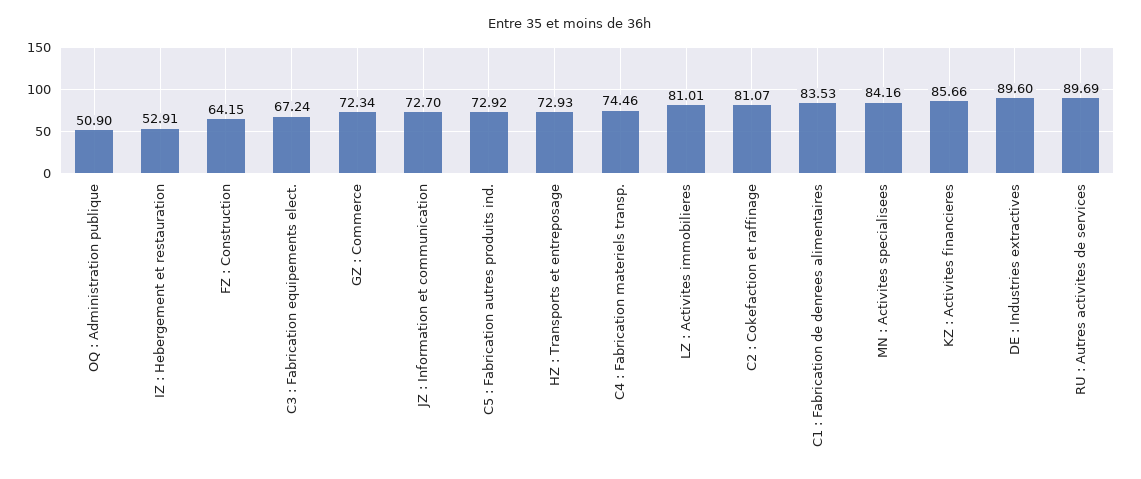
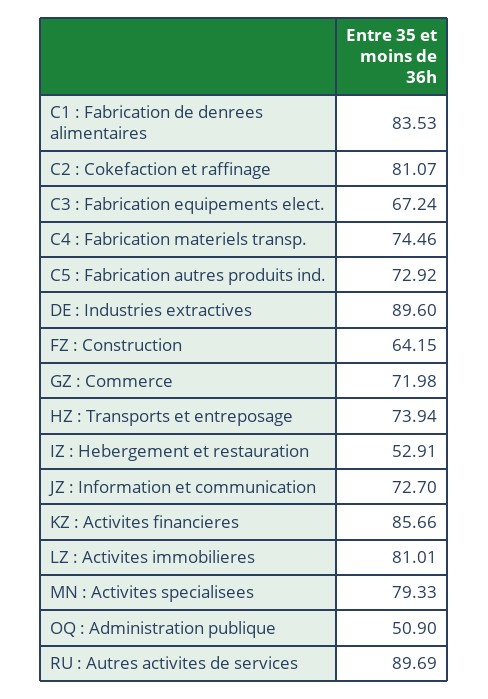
  {
    "OQ : Administration publique": 50.9,
    "IZ : Hebergement et restauration": 52.91,
    "FZ : Construction": 64.15,
    "C3 : Fabrication equipements elect.": 67.24,
-   "GZ : Commerce": 72.34,
+   "GZ : Commerce": 71.98,
    "JZ : Information et communication": 72.7,
    "C5 : Fabrication autres produits ind.": 72.92,
-   "HZ : Transports et entreposage": 72.93,
+   "HZ : Transports et entreposage": 73.94,
    "C4 : Fabrication materiels transp.": 74.46,
    "LZ : Activites immobilieres": 81.01,
    "C2 : Cokefaction et raffinage": 81.07,
    "C1 : Fabrication de denrees alimentaires": 83.53,
-   "MN : Activites specialisees": 84.16,
+   "MN : Activites specialisees": 79.33,
    "KZ : Activites financieres": 85.66,
    "DE : Industries extractives": 89.6,
    "RU : Autres activites de services": 89.69
  }

